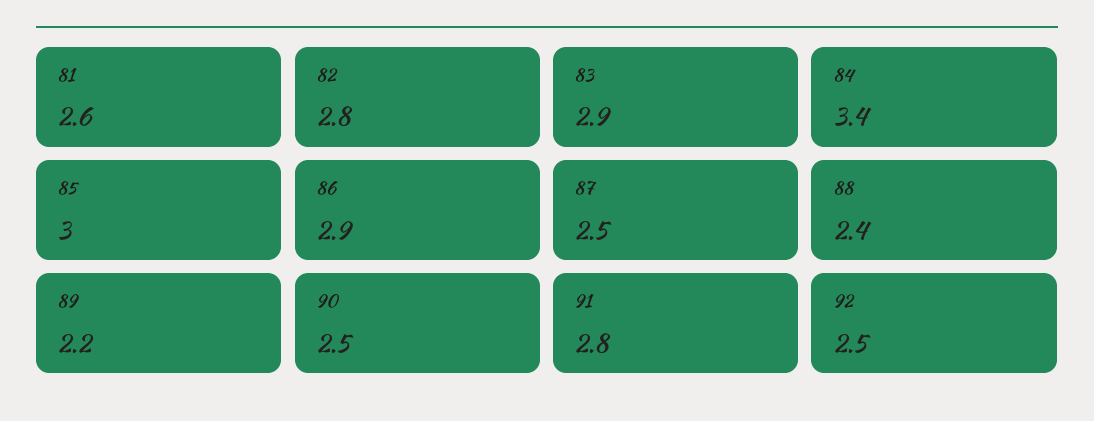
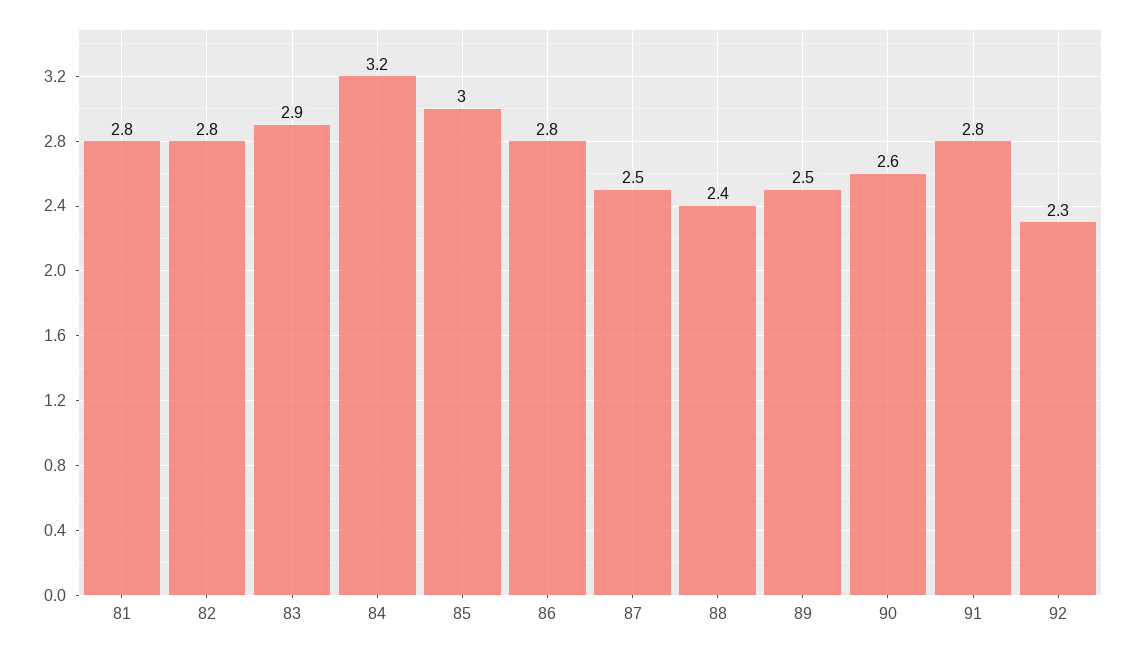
  {
-   "81": 2.6,
+   "81": 2.8,
    "82": 2.8,
    "83": 2.9,
-   "84": 3.4,
+   "84": 3.2,
    "85": 3,
-   "86": 2.9,
+   "86": 2.8,
    "87": 2.5,
    "88": 2.4,
-   "89": 2.2,
+   "89": 2.5,
-   "90": 2.5,
+   "90": 2.6,
    "91": 2.8,
-   "92": 2.5
+   "92": 2.3
  }

